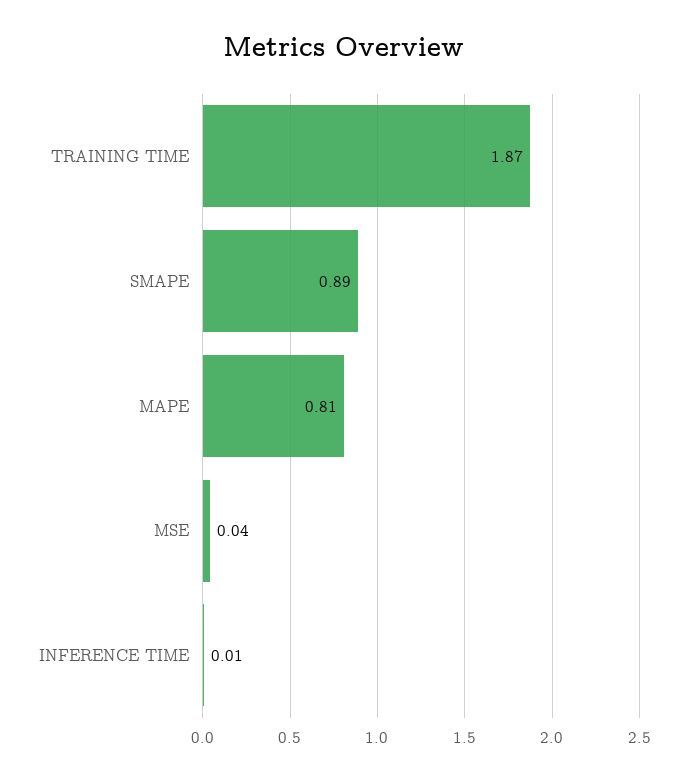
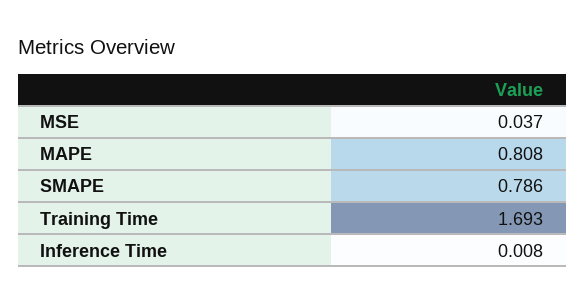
  {
-   "TRAINING TIME": 1.87,
+   "TRAINING TIME": 1.693,
-   "SMAPE": 0.89,
+   "SMAPE": 0.786,
    "MAPE": 0.808,
    "MSE": 0.037,
    "INFERENCE TIME": 0.008
  }

